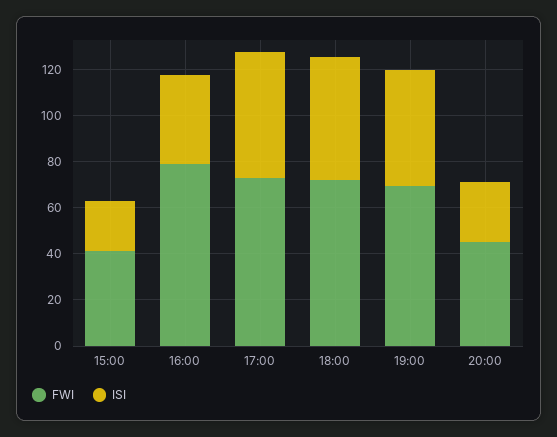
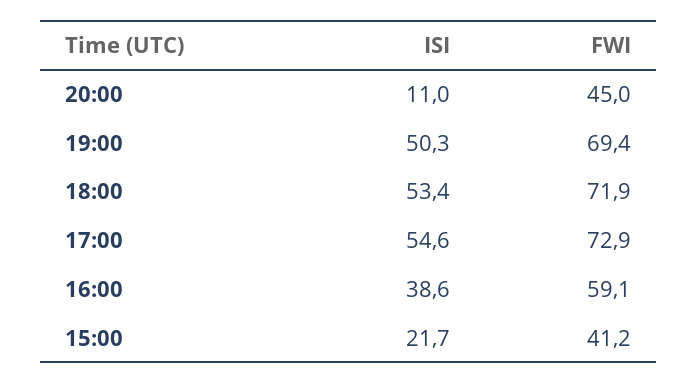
  {
    "FWI": {
      "15:00": 41.2,
-     "16:00": 80,
+     "16:00": 59.1,
      "17:00": 72.9,
      "18:00": 71.9,
      "19:00": 69.4,
      "20:00": 45
    },
    "ISI": {
      "15:00": 21.7,
      "16:00": 38.6,
      "17:00": 54.6,
      "18:00": 53.4,
      "19:00": 50.3,
-     "20:00": 25
+     "20:00": 11
    }
  }

